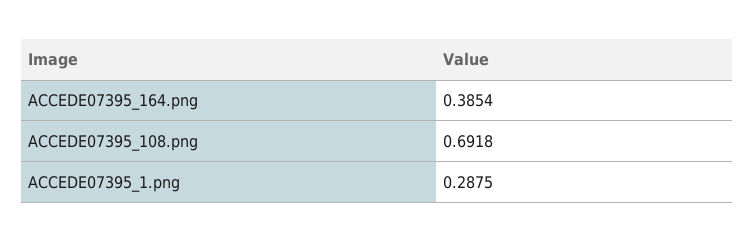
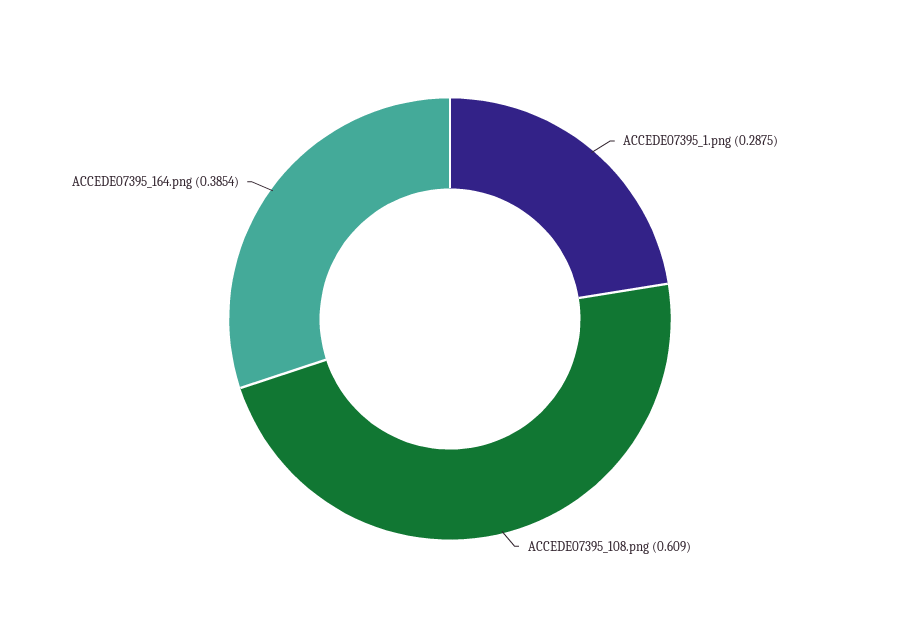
  {
    "ACCEDE07395_164.png": 0.3854,
-   "ACCEDE07395_108.png": 0.6918,
+   "ACCEDE07395_108.png": 0.609,
    "ACCEDE07395_1.png": 0.2875
  }

